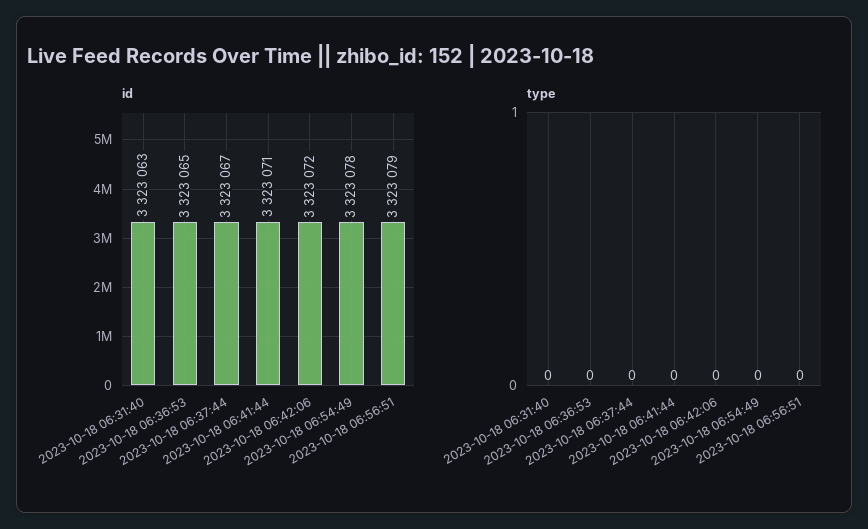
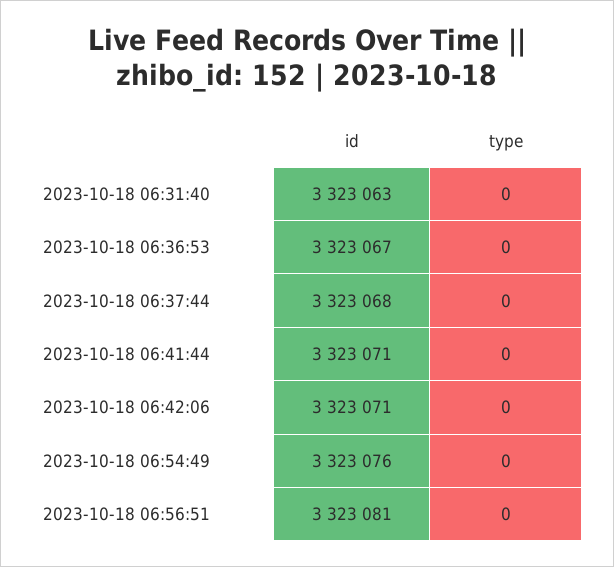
  {
    "id": {
      "2023-10-18 06:31:40": 3323063,
-     "2023-10-18 06:36:53": 3323065,
+     "2023-10-18 06:36:53": 3323067,
-     "2023-10-18 06:37:44": 3323067,
+     "2023-10-18 06:37:44": 3323068,
      "2023-10-18 06:41:44": 3323071,
-     "2023-10-18 06:42:06": 3323072,
+     "2023-10-18 06:42:06": 3323071,
-     "2023-10-18 06:54:49": 3323078,
+     "2023-10-18 06:54:49": 3323076,
-     "2023-10-18 06:56:51": 3323079
+     "2023-10-18 06:56:51": 3323081
    },
    "type": {
      "2023-10-18 06:31:40": 0,
      "2023-10-18 06:36:53": 0,
      "2023-10-18 06:37:44": 0,
      "2023-10-18 06:41:44": 0,
      "2023-10-18 06:42:06": 0,
      "2023-10-18 06:54:49": 0,
      "2023-10-18 06:56:51": 0
    }
  }

